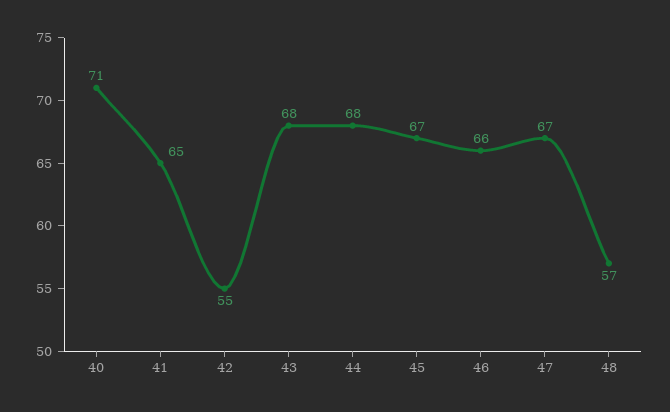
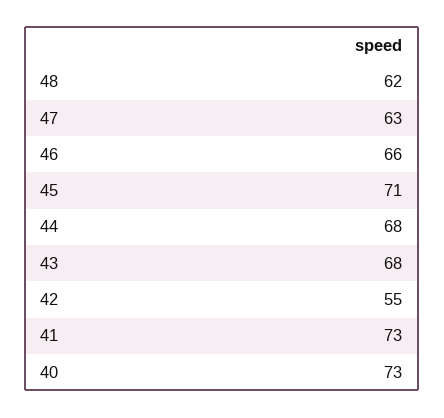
  {
-   "40": 71,
+   "40": 73,
-   "41": 65,
+   "41": 73,
    "42": 55,
    "43": 68,
    "44": 68,
-   "45": 67,
+   "45": 71,
    "46": 66,
-   "47": 67,
+   "47": 63,
-   "48": 57
+   "48": 62
  }

